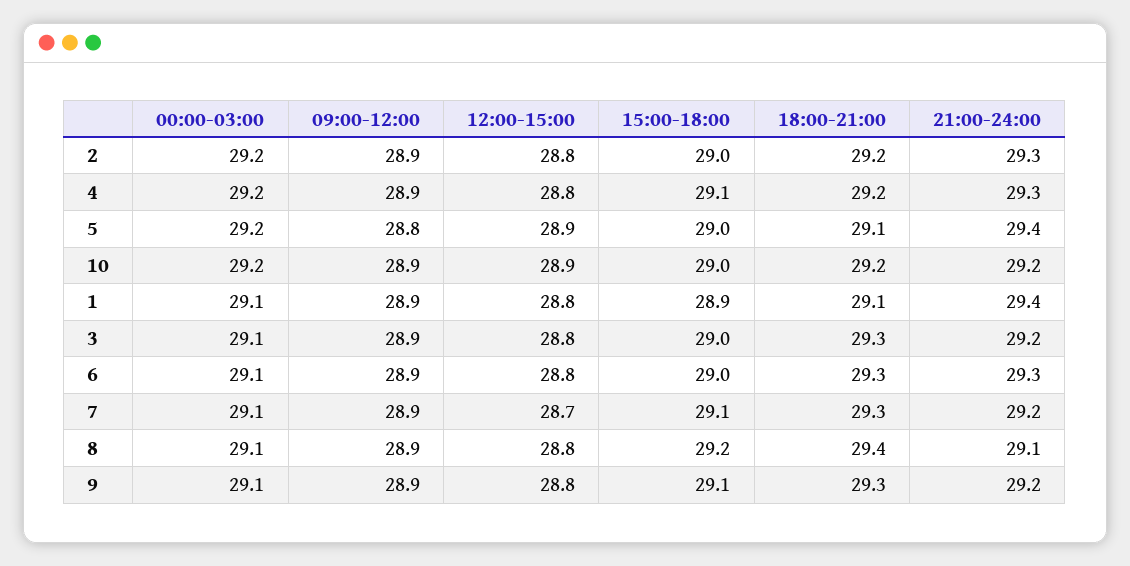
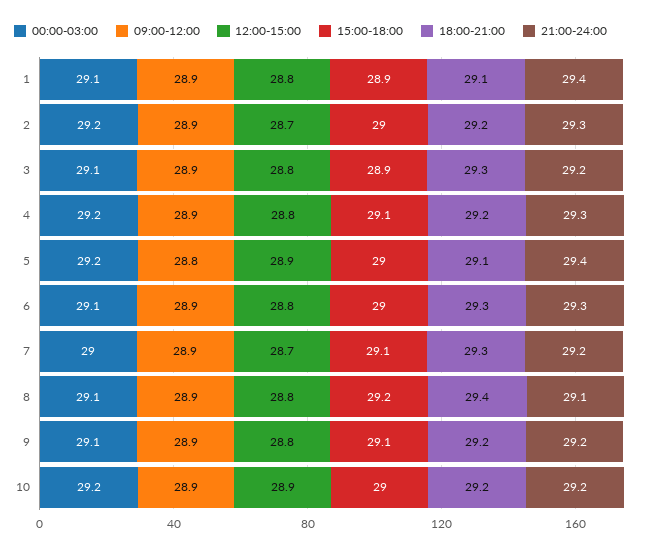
  {
    "00:00-03:00": {
      "2": 29.2,
      "4": 29.2,
      "5": 29.2,
      "10": 29.2,
      "1": 29.1,
      "3": 29.1,
      "6": 29.1,
-     "7": 29.1,
+     "7": 29,
      "8": 29.1,
      "9": 29.1
    },
    "09:00-12:00": {
      "2": 28.9,
      "4": 28.9,
      "5": 28.8,
      "10": 28.9,
      "1": 28.9,
      "3": 28.9,
      "6": 28.9,
      "7": 28.9,
      "8": 28.9,
      "9": 28.9
    },
    "12:00-15:00": {
-     "2": 28.8,
+     "2": 28.7,
      "4": 28.8,
      "5": 28.9,
      "10": 28.9,
      "1": 28.8,
      "3": 28.8,
      "6": 28.8,
      "7": 28.7,
      "8": 28.8,
      "9": 28.8
    },
    "15:00-18:00": {
      "2": 29,
      "4": 29.1,
      "5": 29,
      "10": 29,
      "1": 28.9,
-     "3": 29,
+     "3": 28.9,
      "6": 29,
      "7": 29.1,
      "8": 29.2,
      "9": 29.1
    },
    "18:00-21:00": {
      "2": 29.2,
      "4": 29.2,
      "5": 29.1,
      "10": 29.2,
      "1": 29.1,
      "3": 29.3,
      "6": 29.3,
      "7": 29.3,
      "8": 29.4,
-     "9": 29.3
+     "9": 29.2
    },
    "21:00-24:00": {
      "2": 29.3,
      "4": 29.3,
      "5": 29.4,
      "10": 29.2,
      "1": 29.4,
      "3": 29.2,
      "6": 29.3,
      "7": 29.2,
      "8": 29.1,
      "9": 29.2
    }
  }

